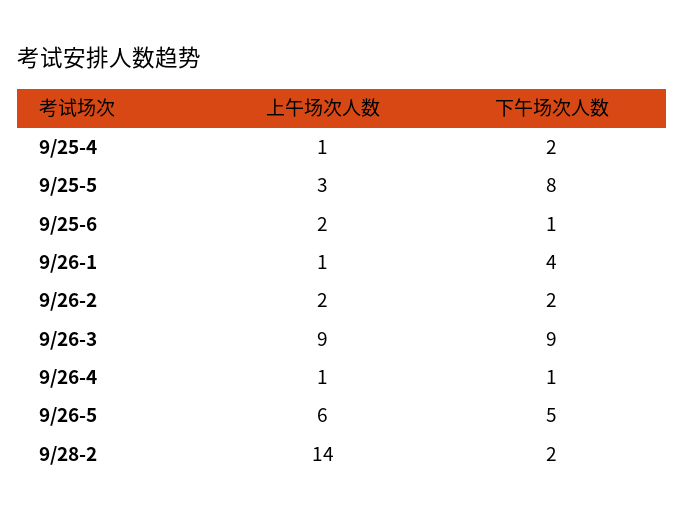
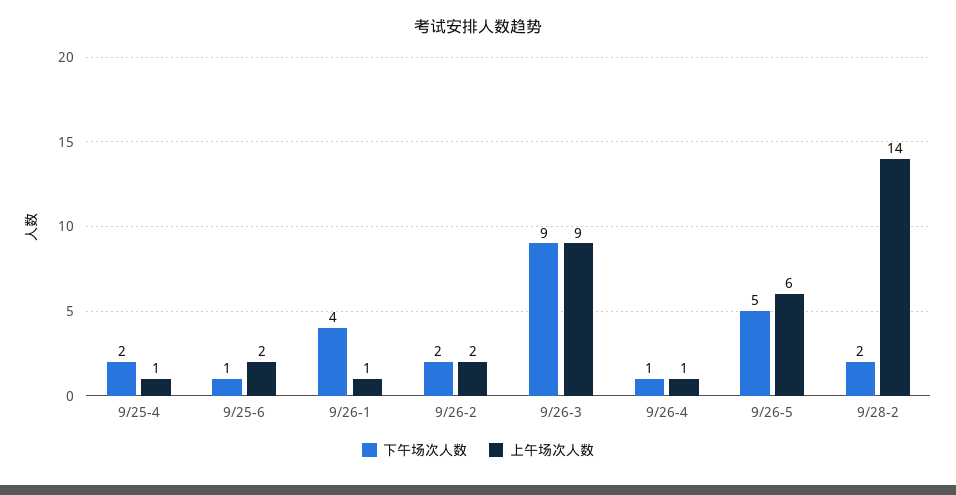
  {
    "上午场次人数": {
      "9/25-4": 1,
-     "9/25-5": 3,
      "9/25-6": 2,
      "9/26-1": 1,
      "9/26-2": 2,
      "9/26-3": 9,
      "9/26-4": 1,
      "9/26-5": 6,
      "9/28-2": 14
    },
    "下午场次人数": {
      "9/25-4": 2,
-     "9/25-5": 8,
      "9/25-6": 1,
      "9/26-1": 4,
      "9/26-2": 2,
      "9/26-3": 9,
      "9/26-4": 1,
      "9/26-5": 5,
      "9/28-2": 2
    }
  }

